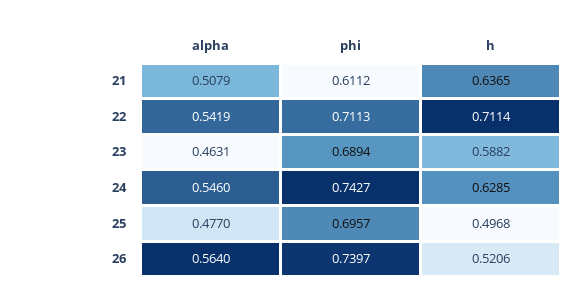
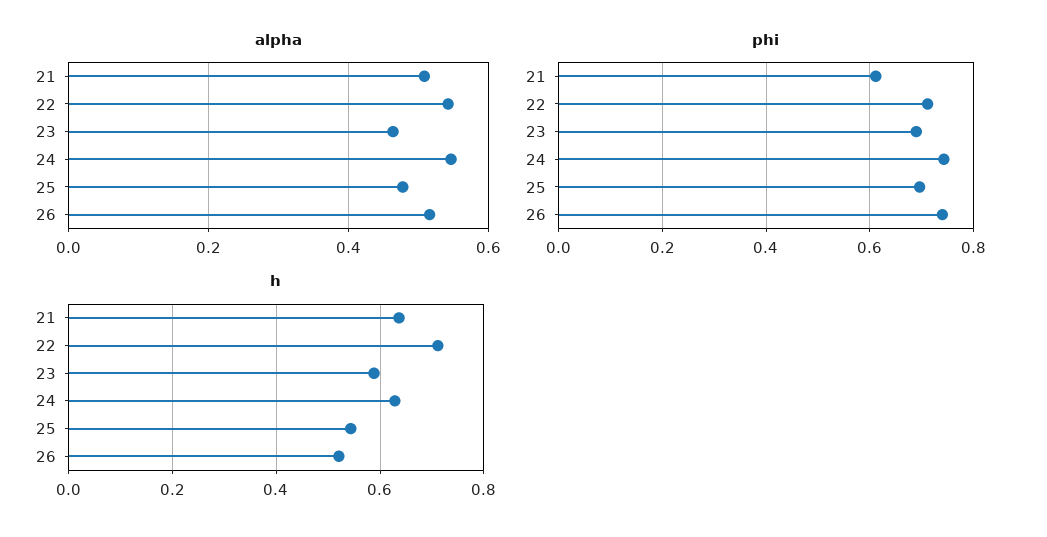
  {
    "alpha": {
      "21": 0.5079,
      "22": 0.5419,
      "23": 0.4631,
      "24": 0.546,
      "25": 0.477,
-     "26": 0.564
+     "26": 0.52
    },
    "phi": {
      "21": 0.6112,
      "22": 0.7113,
      "23": 0.6894,
      "24": 0.7427,
      "25": 0.6957,
      "26": 0.7397
    },
    "h": {
      "21": 0.6365,
      "22": 0.7114,
      "23": 0.5882,
      "24": 0.6285,
-     "25": 0.4968,
+     "25": 0.54,
      "26": 0.5206
    }
  }

